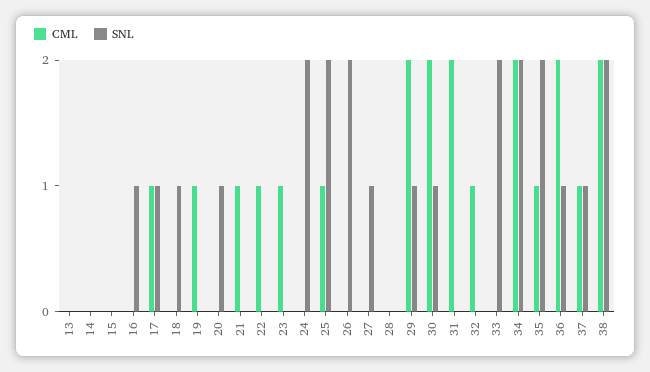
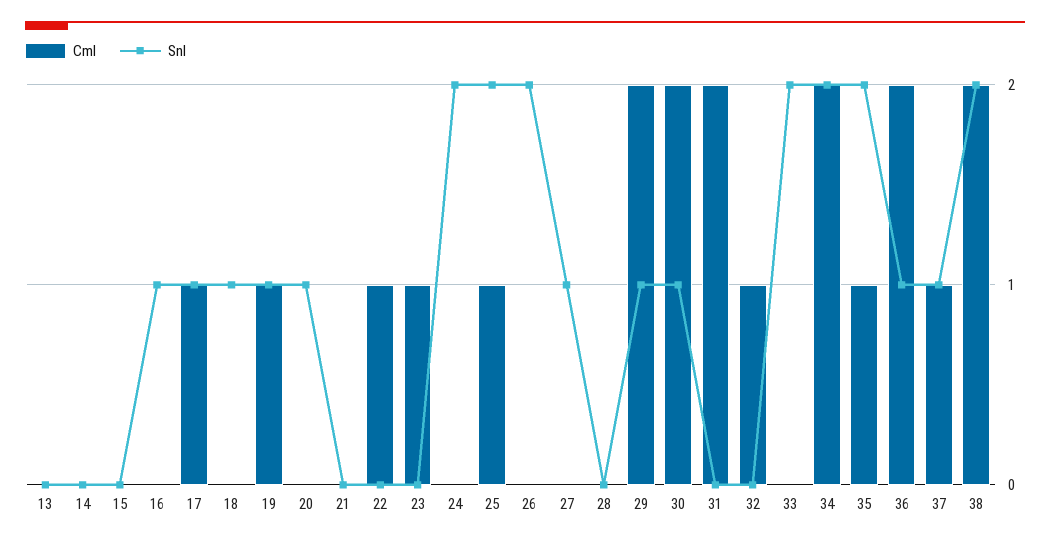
  {
    "CML": {
      "13": 0,
      "14": 0,
      "15": 0,
      "16": 0,
      "17": 1,
      "18": 0,
      "19": 1,
      "20": 0,
-     "21": 1,
+     "21": 0,
      "22": 1,
      "23": 1,
      "24": 0,
      "25": 1,
      "26": 0,
      "27": 0,
      "28": 0,
      "29": 2,
      "30": 2,
      "31": 2,
      "32": 1,
      "33": 0,
      "34": 2,
      "35": 1,
      "36": 2,
      "37": 1,
      "38": 2
    },
    "SNL": {
      "13": 0,
      "14": 0,
      "15": 0,
      "16": 1,
      "17": 1,
      "18": 1,
-     "19": 0,
+     "19": 1,
      "20": 1,
      "21": 0,
      "22": 0,
      "23": 0,
      "24": 2,
      "25": 2,
      "26": 2,
      "27": 1,
      "28": 0,
      "29": 1,
      "30": 1,
      "31": 0,
      "32": 0,
      "33": 2,
      "34": 2,
      "35": 2,
      "36": 1,
      "37": 1,
      "38": 2
    }
  }

